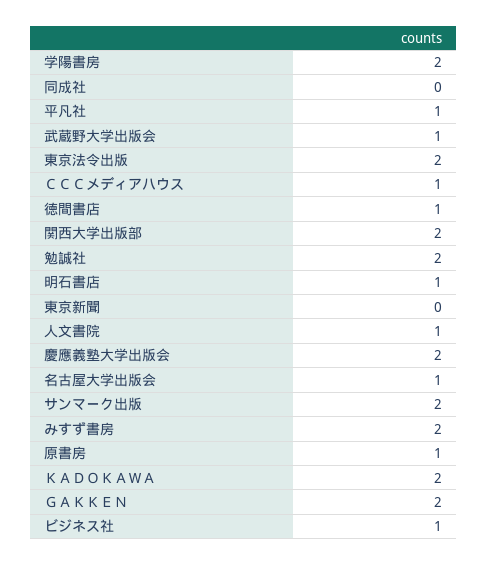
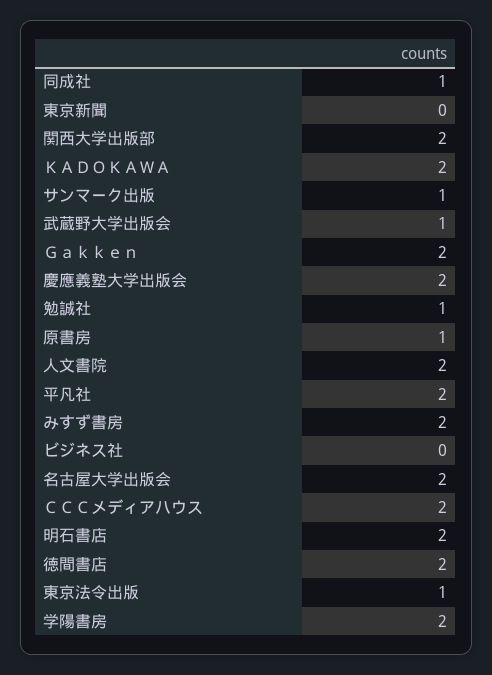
  {
    "学陽書房": 2,
-   "同成社": 0,
+   "同成社": 1,
-   "平凡社": 1,
+   "平凡社": 2,
    "武蔵野大学出版会": 1,
-   "東京法令出版": 2,
+   "東京法令出版": 1,
-   "ＣＣＣメディアハウス": 1,
+   "ＣＣＣメディアハウス": 2,
-   "徳間書店": 1,
+   "徳間書店": 2,
    "関西大学出版部": 2,
-   "勉誠社": 2,
+   "勉誠社": 1,
-   "明石書店": 1,
+   "明石書店": 2,
    "東京新聞": 0,
-   "人文書院": 1,
+   "人文書院": 2,
    "慶應義塾大学出版会": 2,
-   "名古屋大学出版会": 1,
+   "名古屋大学出版会": 2,
-   "サンマーク出版": 2,
+   "サンマーク出版": 1,
    "みすず書房": 2,
    "原書房": 1,
    "ＫＡＤＯＫＡＷＡ": 2,
    "ＧＡＫＫＥＮ": 2,
-   "ビジネス社": 1
+   "ビジネス社": 0
  }

